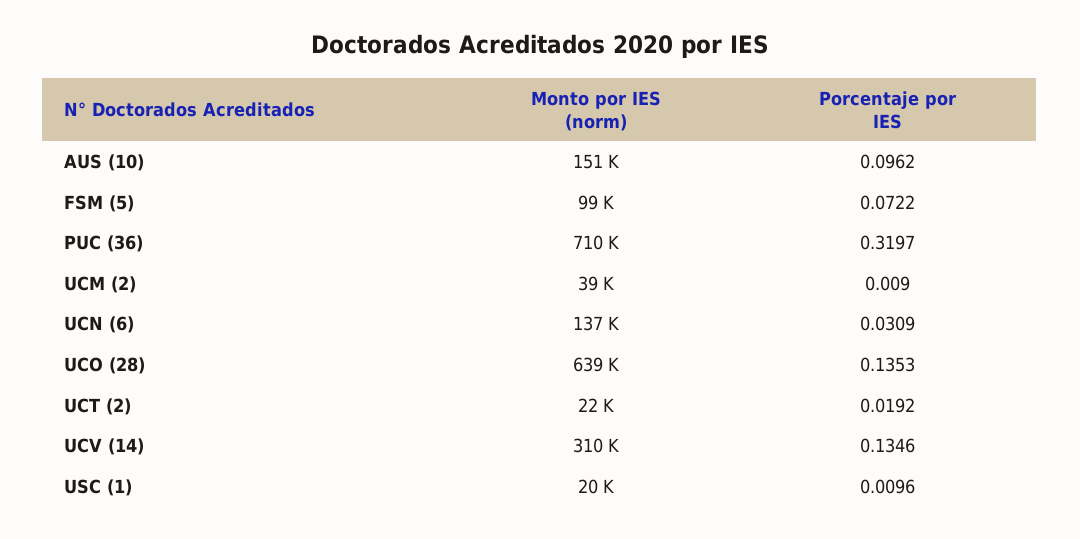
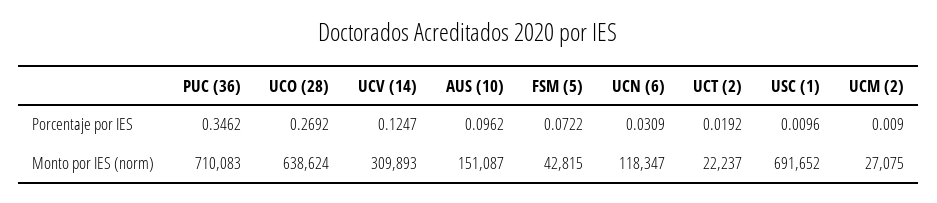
  {
    "Monto por IES (norm)": {
      "AUS (10)": 151087,
-     "FSM (5)": 99000,
+     "FSM (5)": 42815,
      "PUC (36)": 710083,
-     "UCM (2)": 39000,
+     "UCM (2)": 27075,
-     "UCN (6)": 137000,
+     "UCN (6)": 118347,
      "UCO (28)": 638624,
      "UCT (2)": 22237,
      "UCV (14)": 309893,
-     "USC (1)": 20000
+     "USC (1)": 691652
    },
    "Porcentaje por IES": {
      "AUS (10)": 0.0962,
      "FSM (5)": 0.0722,
-     "PUC (36)": 0.3197,
+     "PUC (36)": 0.3462,
      "UCM (2)": 0.009,
      "UCN (6)": 0.0309,
-     "UCO (28)": 0.1353,
+     "UCO (28)": 0.2692,
      "UCT (2)": 0.0192,
-     "UCV (14)": 0.1346,
+     "UCV (14)": 0.1247,
      "USC (1)": 0.0096
    }
  }

